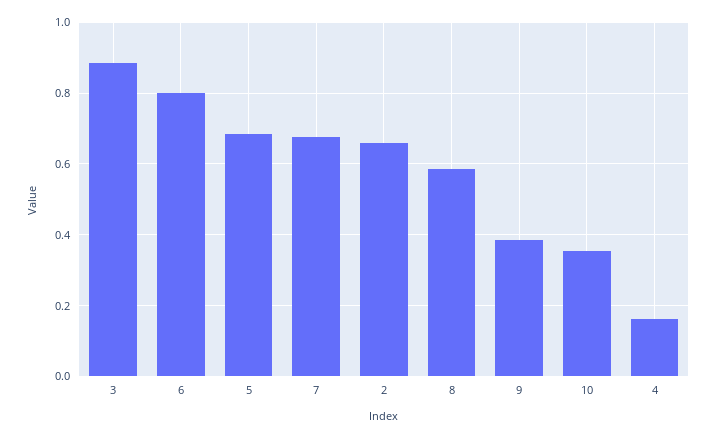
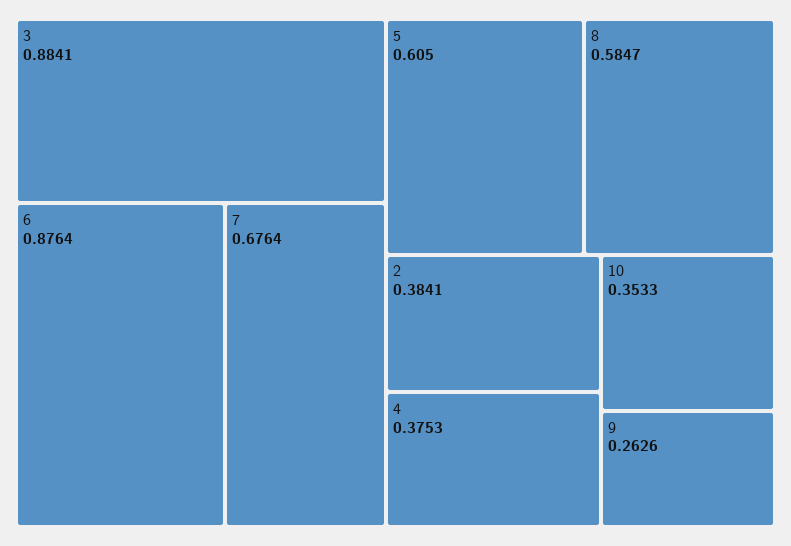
  {
    "3": 0.8841,
-   "6": 0.8,
+   "6": 0.8764,
-   "5": 0.68,
+   "5": 0.605,
    "7": 0.6764,
-   "2": 0.66,
+   "2": 0.3841,
    "8": 0.5847,
-   "9": 0.38,
+   "9": 0.2626,
    "10": 0.3533,
-   "4": 0.16
+   "4": 0.3753
  }

